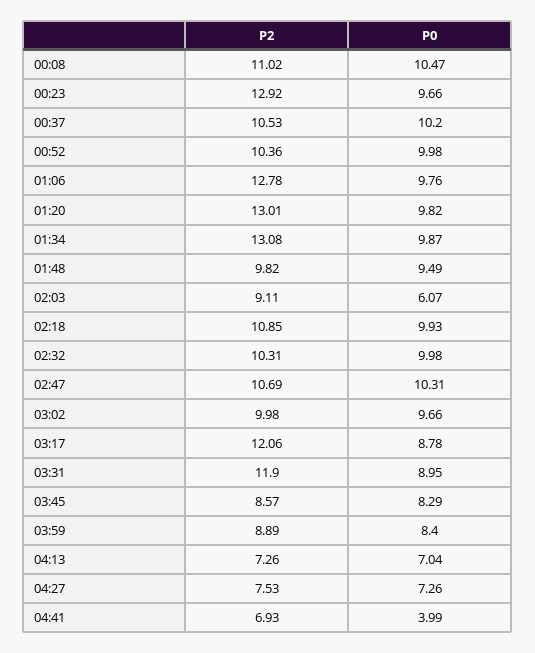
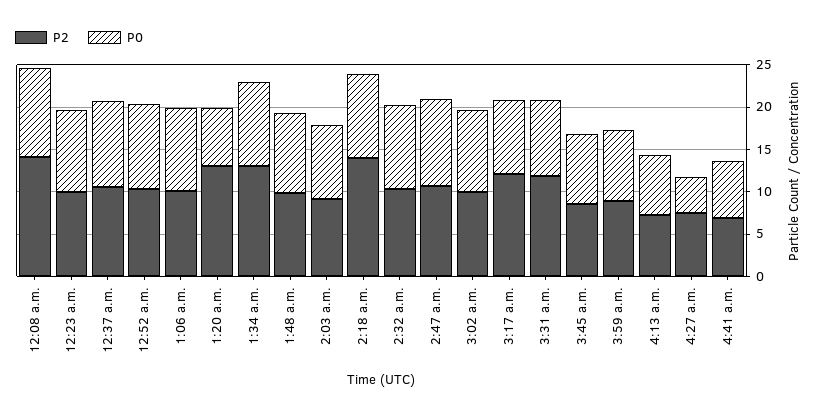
  {
    "P2": {
-     "00:08": 11.02,
+     "00:08": 14,
-     "00:23": 12.92,
+     "00:23": 10,
      "00:37": 10.53,
      "00:52": 10.36,
-     "01:06": 12.78,
+     "01:06": 10,
      "01:20": 13.01,
      "01:34": 13.08,
      "01:48": 9.82,
      "02:03": 9.11,
-     "02:18": 10.85,
+     "02:18": 14,
      "02:32": 10.31,
      "02:47": 10.69,
      "03:02": 9.98,
      "03:17": 12.06,
      "03:31": 11.9,
      "03:45": 8.57,
      "03:59": 8.89,
      "04:13": 7.26,
      "04:27": 7.53,
      "04:41": 6.93
    },
    "P0": {
      "00:08": 10.47,
      "00:23": 9.66,
      "00:37": 10.2,
      "00:52": 9.98,
      "01:06": 9.76,
-     "01:20": 9.82,
+     "01:20": 7,
      "01:34": 9.87,
      "01:48": 9.49,
-     "02:03": 6.07,
+     "02:03": 9,
      "02:18": 9.93,
      "02:32": 9.98,
      "02:47": 10.31,
      "03:02": 9.66,
      "03:17": 8.78,
      "03:31": 8.95,
      "03:45": 8.29,
      "03:59": 8.4,
      "04:13": 7.04,
-     "04:27": 7.26,
+     "04:27": 4,
-     "04:41": 3.99
+     "04:41": 7
    }
  }

